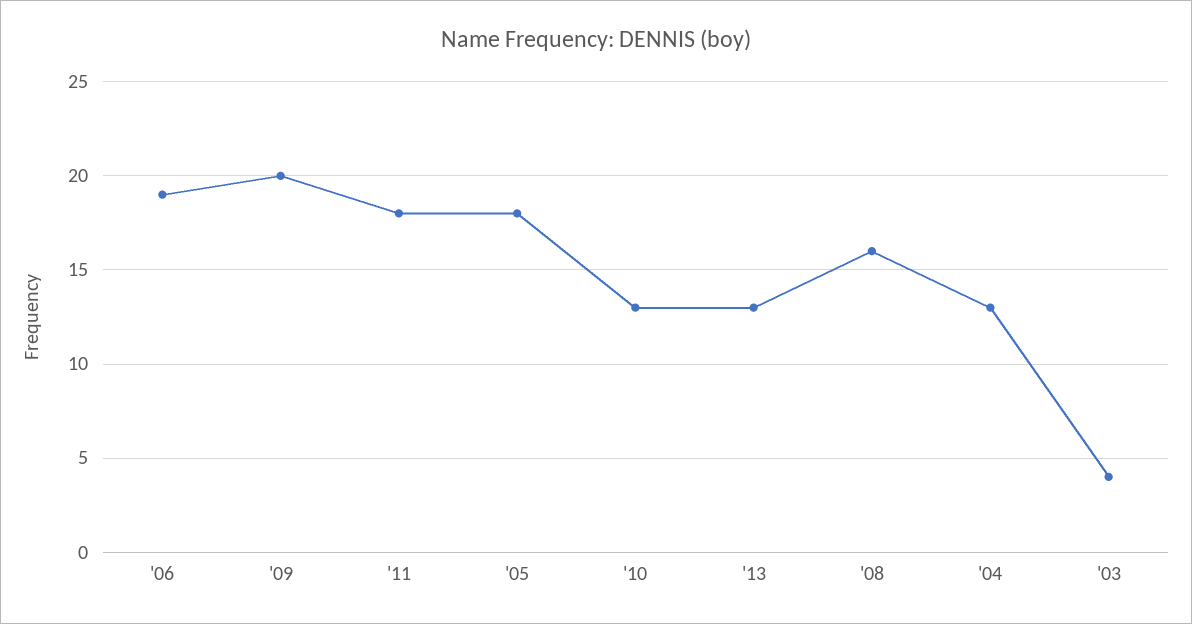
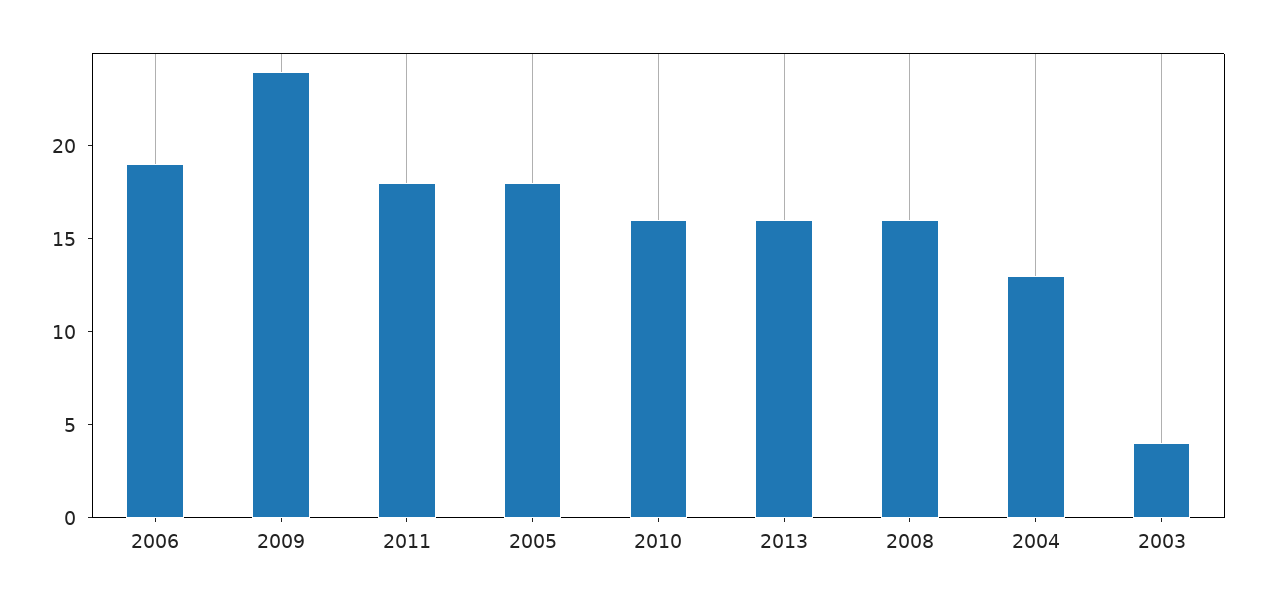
  {
    "'06": 19,
-   "'09": 20,
+   "'09": 24,
    "'11": 18,
    "'05": 18,
-   "'10": 13,
+   "'10": 16,
-   "'13": 13,
+   "'13": 16,
    "'08": 16,
    "'04": 13,
    "'03": 4
  }

